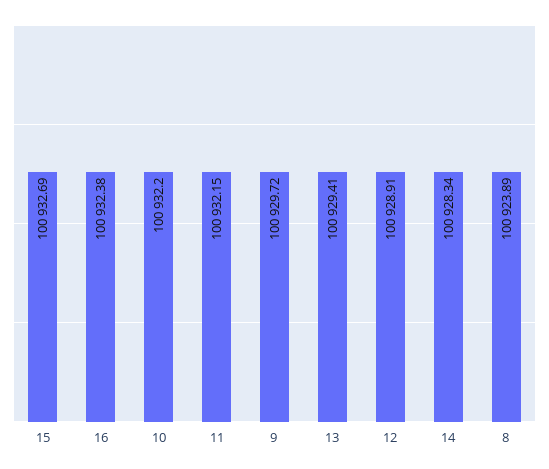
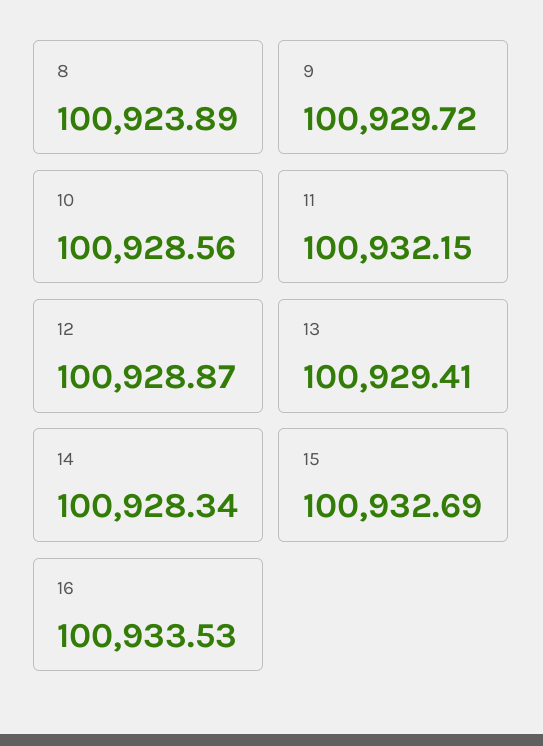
  {
    "15": 100932.69,
-   "16": 100932.38,
+   "16": 100933.53,
-   "10": 100932.2,
+   "10": 100928.56,
    "11": 100932.15,
    "9": 100929.72,
    "13": 100929.41,
-   "12": 100928.91,
+   "12": 100928.87,
    "14": 100928.34,
    "8": 100923.89
  }

